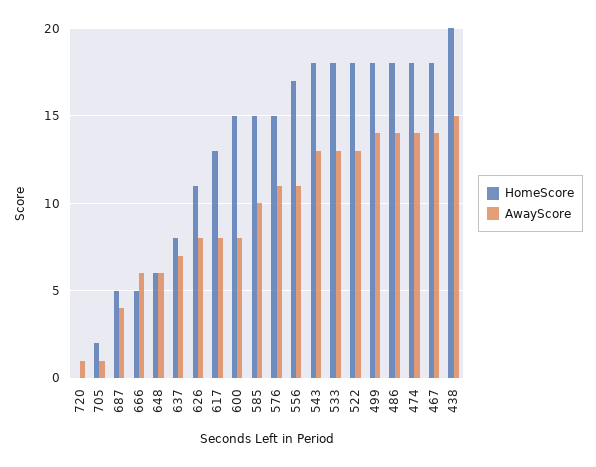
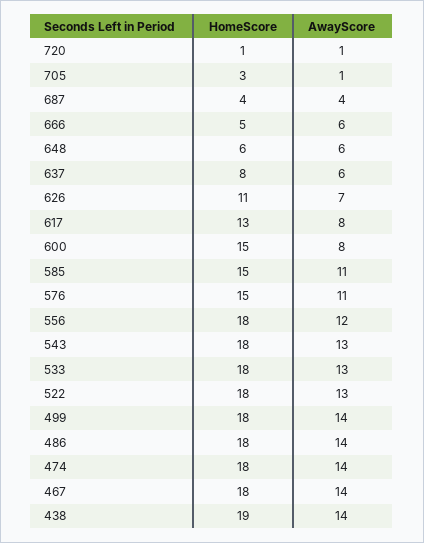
  {
    "HomeScore": {
-     "720": 0,
+     "720": 1,
-     "705": 2,
+     "705": 3,
-     "687": 5,
+     "687": 4,
      "666": 5,
      "648": 6,
      "637": 8,
      "626": 11,
      "617": 13,
      "600": 15,
      "585": 15,
      "576": 15,
-     "556": 17,
+     "556": 18,
      "543": 18,
      "533": 18,
      "522": 18,
      "499": 18,
      "486": 18,
      "474": 18,
      "467": 18,
-     "438": 20
+     "438": 19
    },
    "AwayScore": {
      "720": 1,
      "705": 1,
      "687": 4,
      "666": 6,
      "648": 6,
-     "637": 7,
+     "637": 6,
-     "626": 8,
+     "626": 7,
      "617": 8,
      "600": 8,
-     "585": 10,
+     "585": 11,
      "576": 11,
-     "556": 11,
+     "556": 12,
      "543": 13,
      "533": 13,
      "522": 13,
      "499": 14,
      "486": 14,
      "474": 14,
      "467": 14,
-     "438": 15
+     "438": 14
    }
  }

